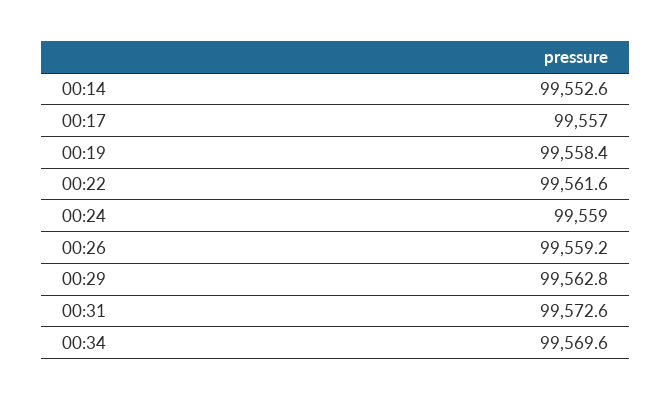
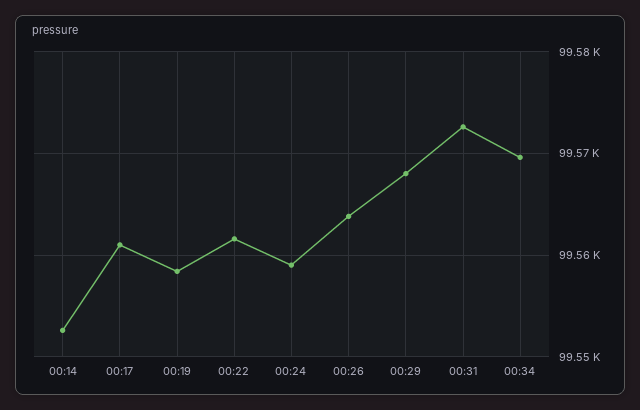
  {
    "00:14": 99552.6,
-   "00:17": 99557,
+   "00:17": 99561,
    "00:19": 99558.4,
    "00:22": 99561.6,
    "00:24": 99559,
-   "00:26": 99559.2,
+   "00:26": 99564,
-   "00:29": 99562.8,
+   "00:29": 99568,
    "00:31": 99572.6,
    "00:34": 99569.6
  }

